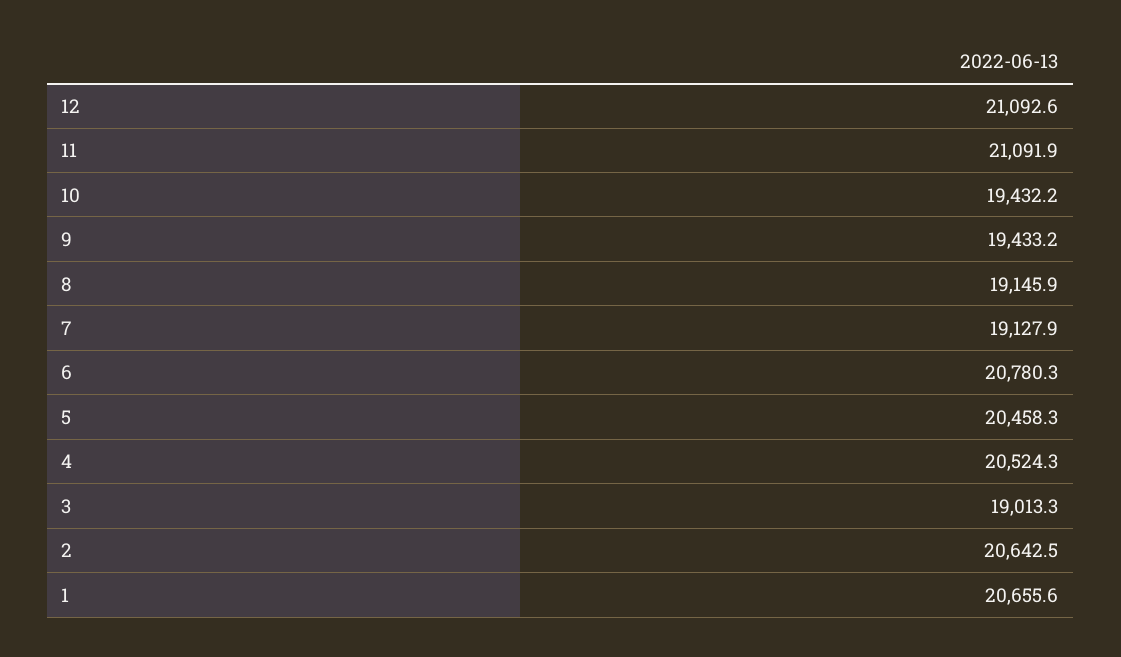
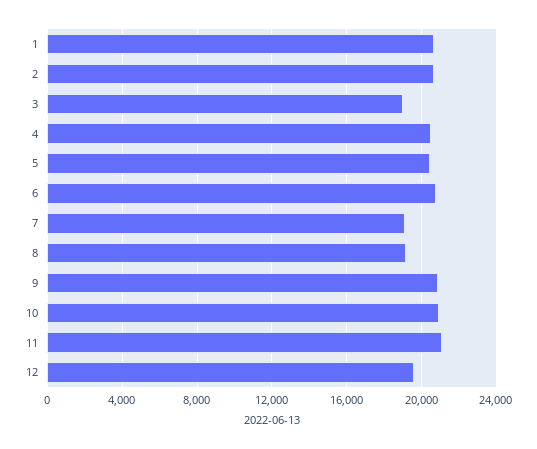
  {
-   "12": 21092.6,
+   "12": 19500,
    "11": 21091.9,
-   "10": 19432.2,
+   "10": 21000,
-   "9": 19433.2,
+   "9": 21000,
    "8": 19145.9,
    "7": 19127.9,
    "6": 20780.3,
    "5": 20458.3,
    "4": 20524.3,
    "3": 19013.3,
    "2": 20642.5,
    "1": 20655.6
  }

